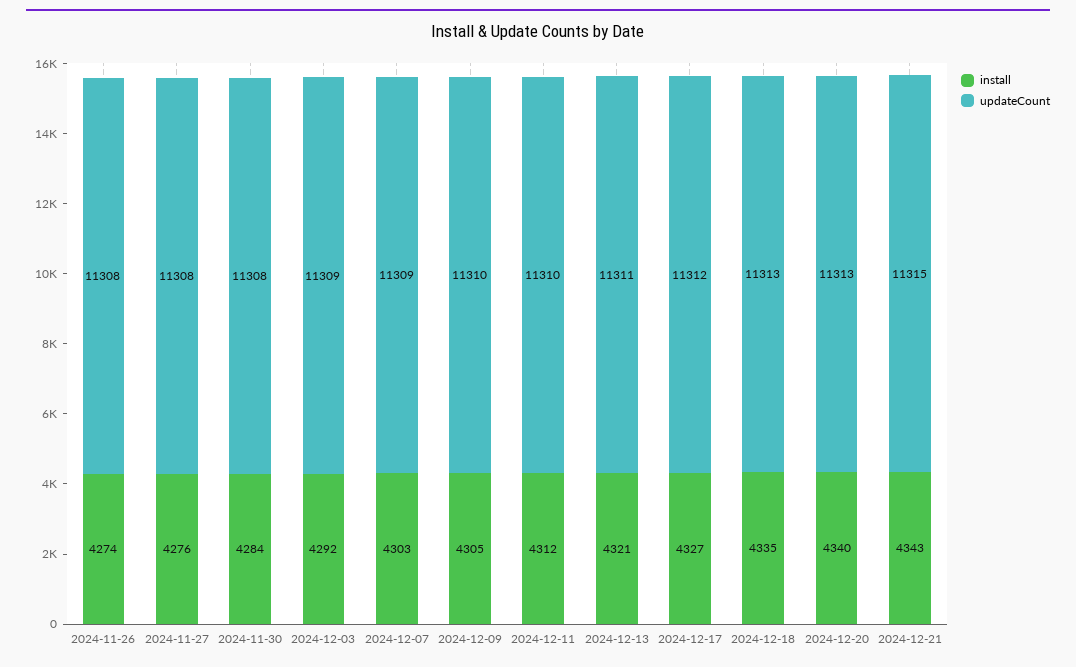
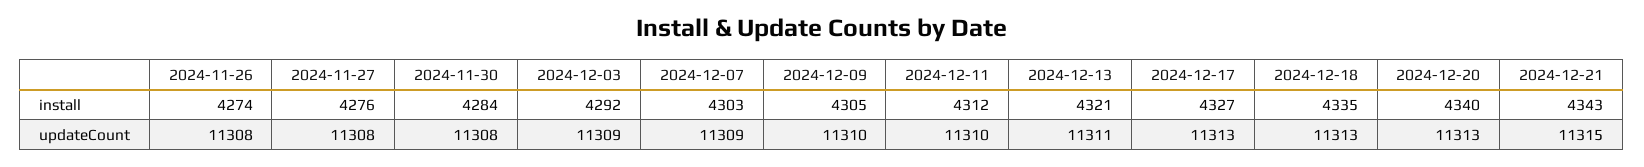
  {
    "install": {
      "2024-11-26": 4274,
      "2024-11-27": 4276,
      "2024-11-30": 4284,
      "2024-12-03": 4292,
      "2024-12-07": 4303,
      "2024-12-09": 4305,
      "2024-12-11": 4312,
      "2024-12-13": 4321,
      "2024-12-17": 4327,
      "2024-12-18": 4335,
      "2024-12-20": 4340,
      "2024-12-21": 4343
    },
    "updateCount": {
      "2024-11-26": 11308,
      "2024-11-27": 11308,
      "2024-11-30": 11308,
      "2024-12-03": 11309,
      "2024-12-07": 11309,
      "2024-12-09": 11310,
      "2024-12-11": 11310,
      "2024-12-13": 11311,
-     "2024-12-17": 11312,
+     "2024-12-17": 11313,
      "2024-12-18": 11313,
      "2024-12-20": 11313,
      "2024-12-21": 11315
    }
  }

